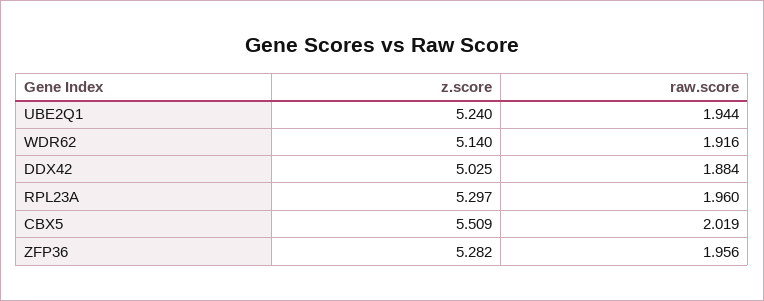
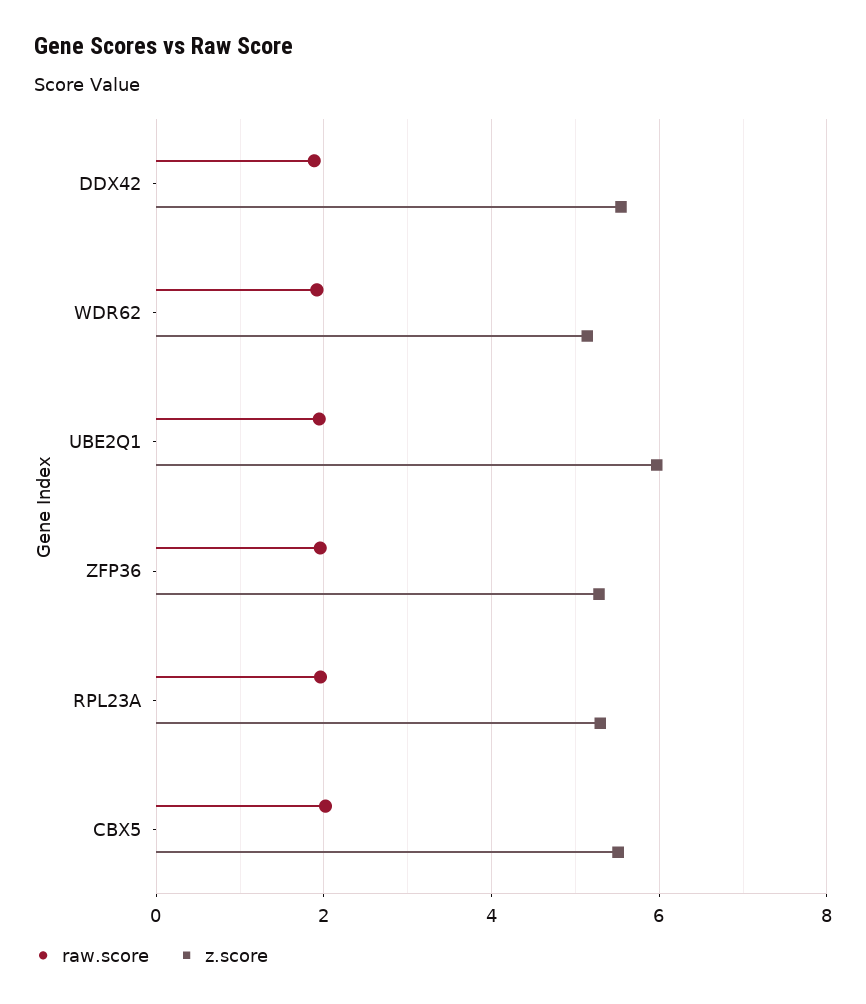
  {
    "z.score": {
-     "UBE2Q1": 5.24,
+     "UBE2Q1": 6,
      "WDR62": 5.14,
-     "DDX42": 5.025,
+     "DDX42": 5.6,
      "RPL23A": 5.297,
      "CBX5": 5.509,
      "ZFP36": 5.282
    },
    "raw.score": {
      "UBE2Q1": 1.944,
      "WDR62": 1.916,
      "DDX42": 1.884,
      "RPL23A": 1.96,
      "CBX5": 2.019,
      "ZFP36": 1.956
    }
  }

